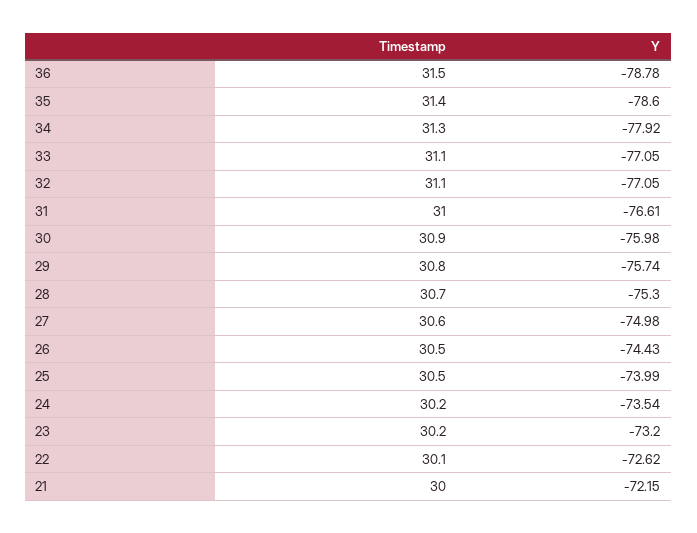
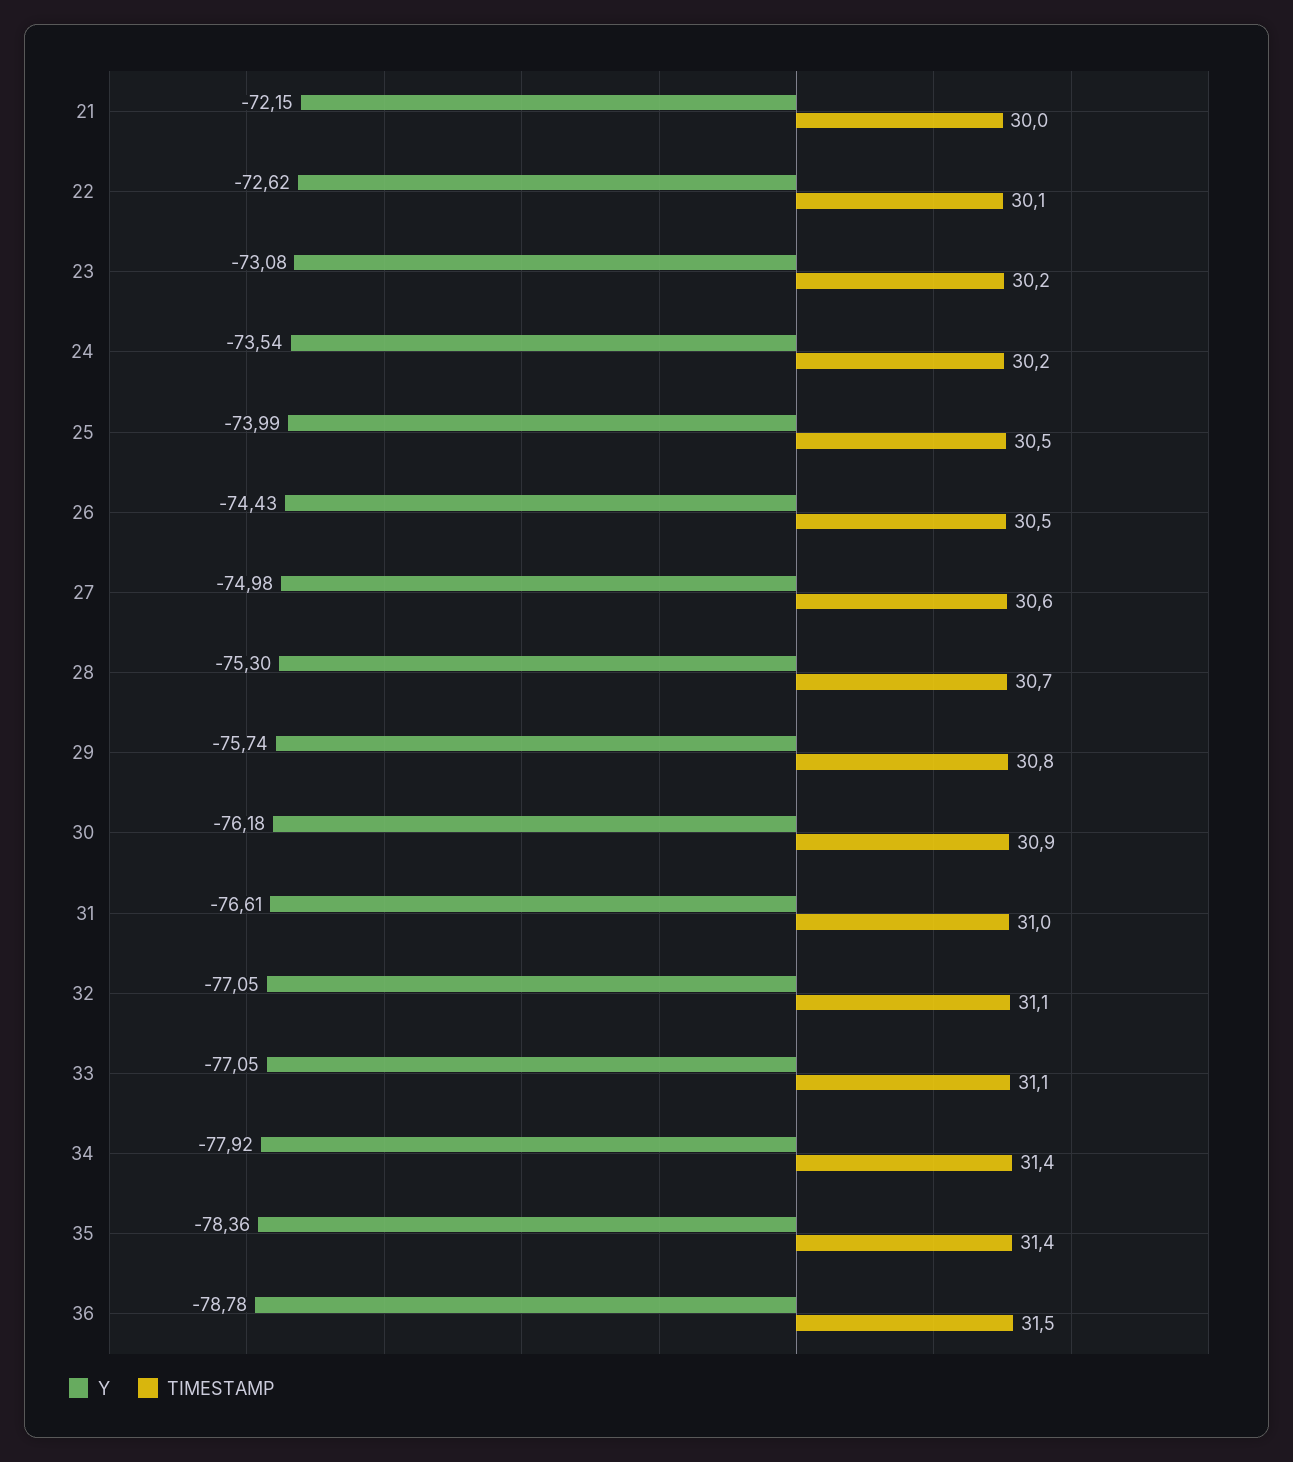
  {
    "Timestamp": {
      "36": 31.5,
      "35": 31.4,
-     "34": 31.3,
+     "34": 31.4,
      "33": 31.1,
      "32": 31.1,
      "31": 31,
      "30": 30.9,
      "29": 30.8,
      "28": 30.7,
      "27": 30.6,
      "26": 30.5,
      "25": 30.5,
      "24": 30.2,
      "23": 30.2,
      "22": 30.1,
      "21": 30
    },
    "Y": {
      "36": -78.78,
-     "35": -78.6,
+     "35": -78.36,
      "34": -77.92,
      "33": -77.05,
      "32": -77.05,
      "31": -76.61,
-     "30": -75.98,
+     "30": -76.18,
      "29": -75.74,
      "28": -75.3,
      "27": -74.98,
      "26": -74.43,
      "25": -73.99,
      "24": -73.54,
-     "23": -73.2,
+     "23": -73.08,
      "22": -72.62,
      "21": -72.15
    }
  }

